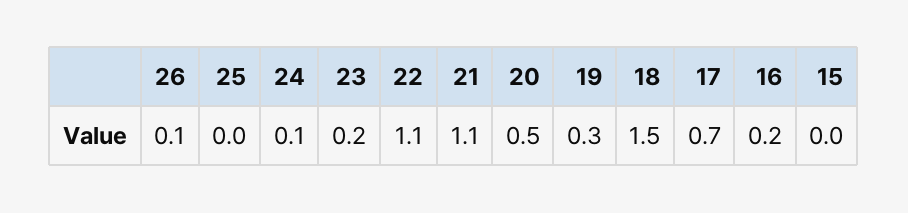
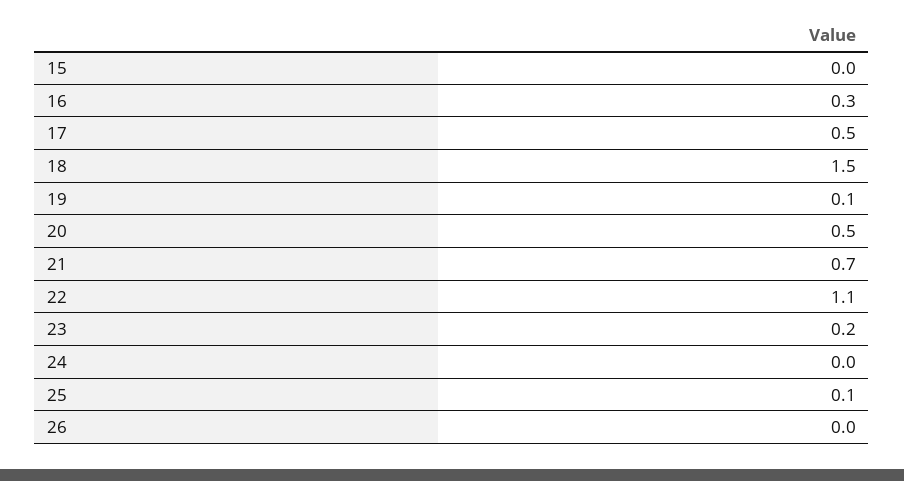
  {
-   "26": 0.1,
+   "26": 0,
-   "25": 0,
+   "25": 0.1,
-   "24": 0.1,
+   "24": 0,
    "23": 0.2,
    "22": 1.1,
-   "21": 1.1,
+   "21": 0.7,
    "20": 0.5,
-   "19": 0.3,
+   "19": 0.1,
    "18": 1.5,
-   "17": 0.7,
+   "17": 0.5,
-   "16": 0.2,
+   "16": 0.3,
    "15": 0
  }

